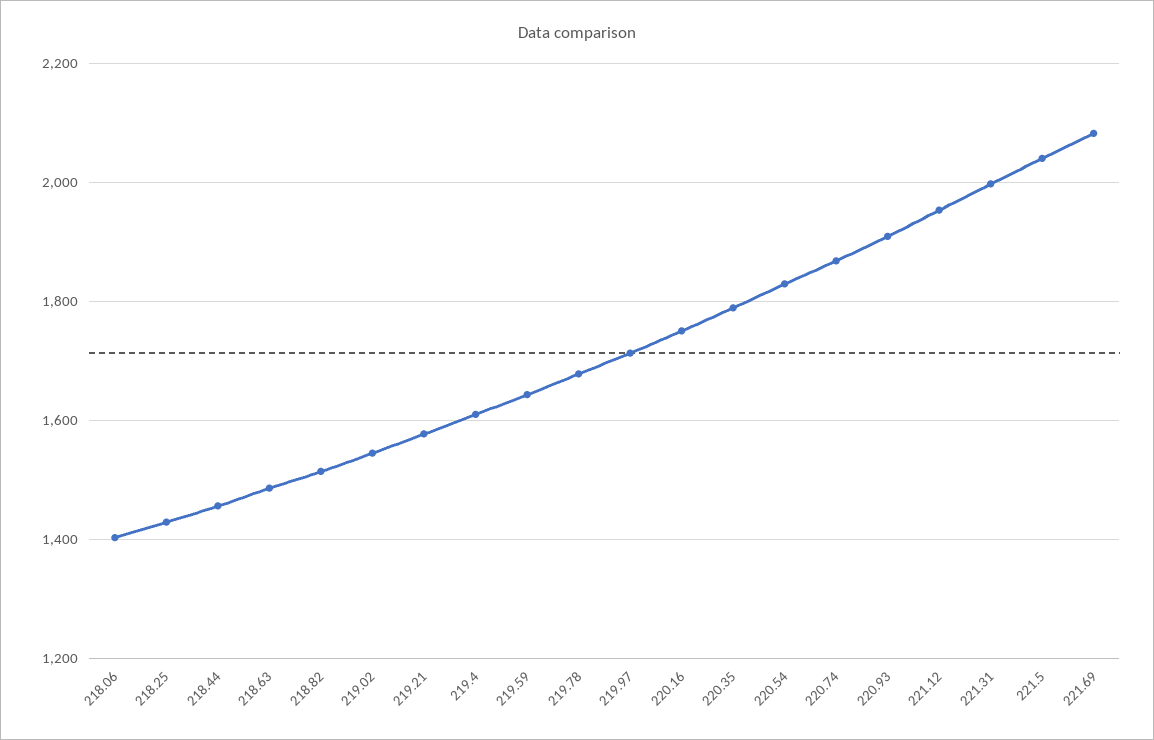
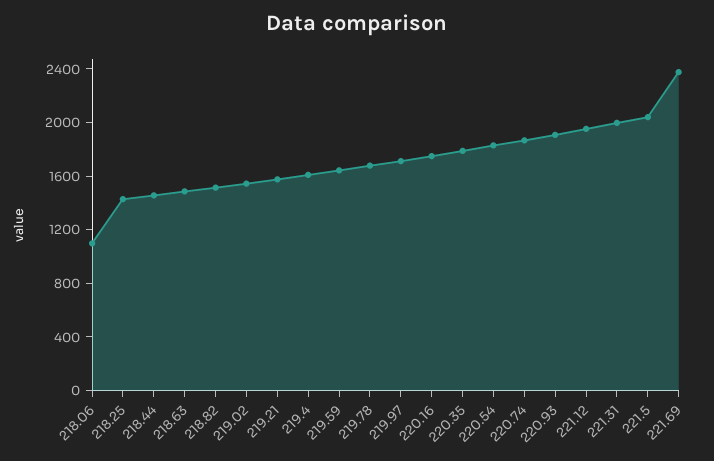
  {
-   "218.06": 1400,
+   "218.06": 1100,
    "218.25": 1420,
    "218.44": 1460,
    "218.63": 1480,
    "218.82": 1520,
    "219.02": 1540,
    "219.21": 1580,
    "219.4": 1620,
    "219.59": 1640,
    "219.78": 1680,
    "219.97": 1720,
    "220.16": 1760,
    "220.35": 1780,
    "220.54": 1820,
    "220.74": 1860,
    "220.93": 1900,
    "221.12": 1960,
    "221.31": 2000,
    "221.5": 2040,
-   "221.69": 2080
+   "221.69": 2400
  }

